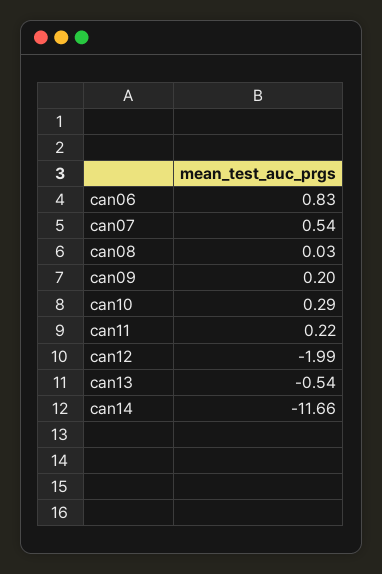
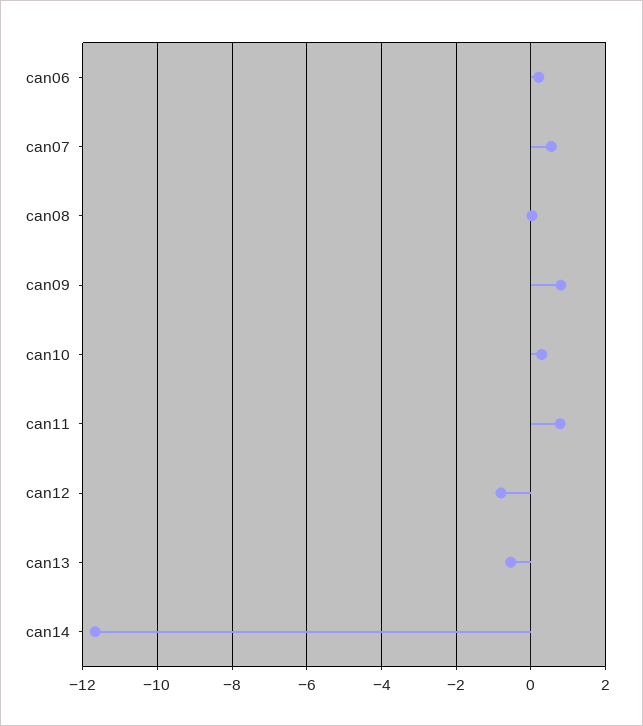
  {
-   "can06": 0.83,
+   "can06": 0.2,
    "can07": 0.54,
    "can08": 0.03,
-   "can09": 0.2,
+   "can09": 0.8,
    "can10": 0.29,
-   "can11": 0.22,
+   "can11": 0.8,
-   "can12": -1.99,
+   "can12": -0.8,
    "can13": -0.54,
    "can14": -11.66
  }

